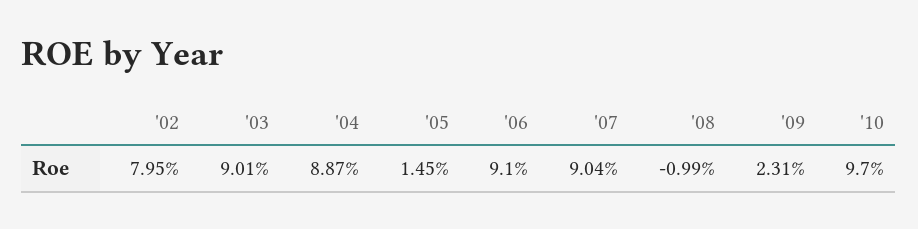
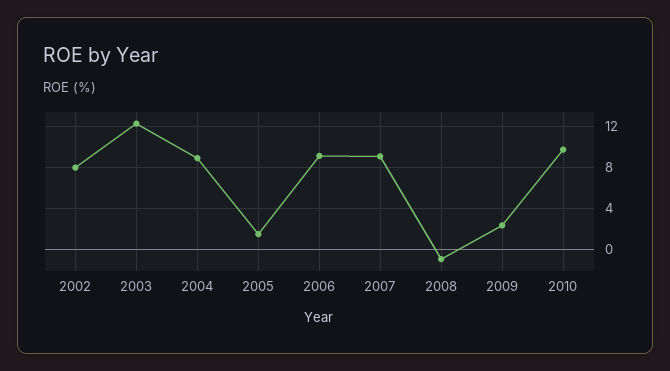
  {
    "'02": 7.95,
-   "'03": 9.01,
+   "'03": 12,
    "'04": 8.87,
    "'05": 1.45,
    "'06": 9.1,
    "'07": 9.04,
    "'08": -0.99,
    "'09": 2.31,
    "'10": 9.7
  }

